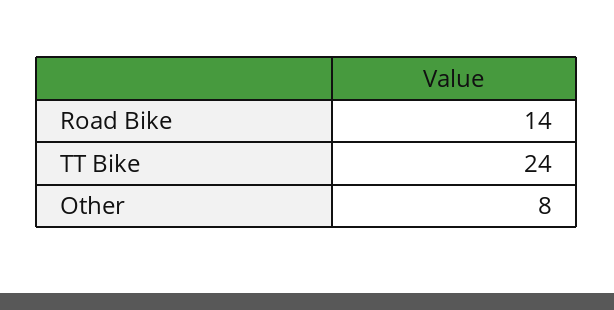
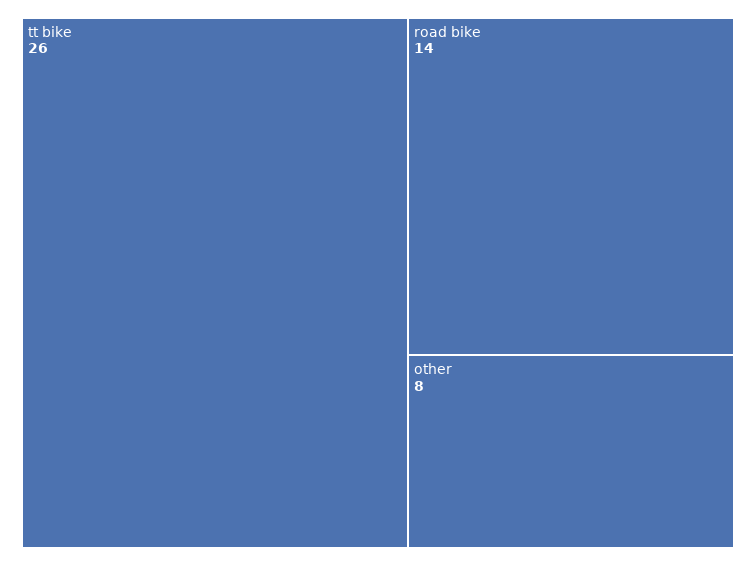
  {
    "Road Bike": 14,
-   "TT Bike": 24,
+   "TT Bike": 26,
    "Other": 8
  }

